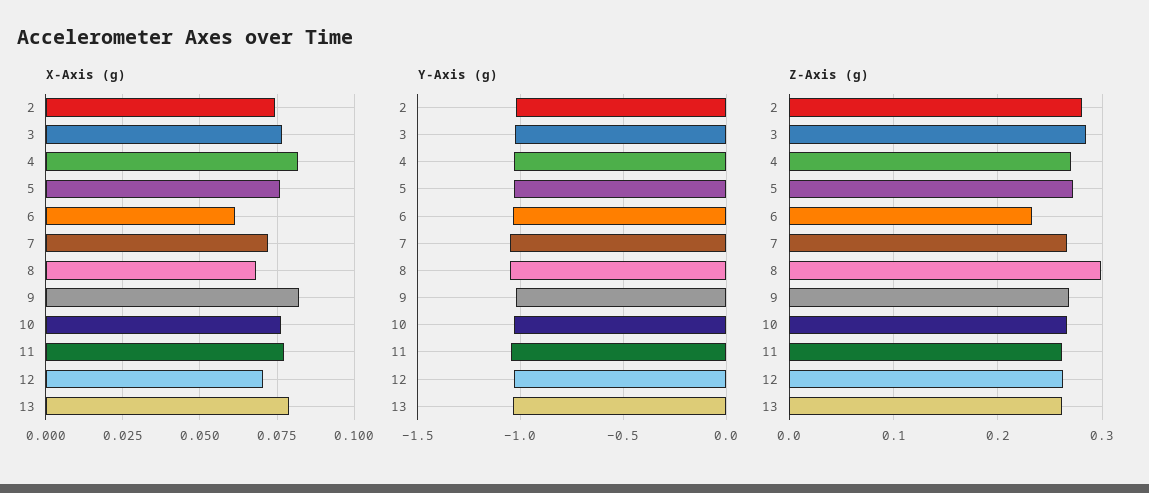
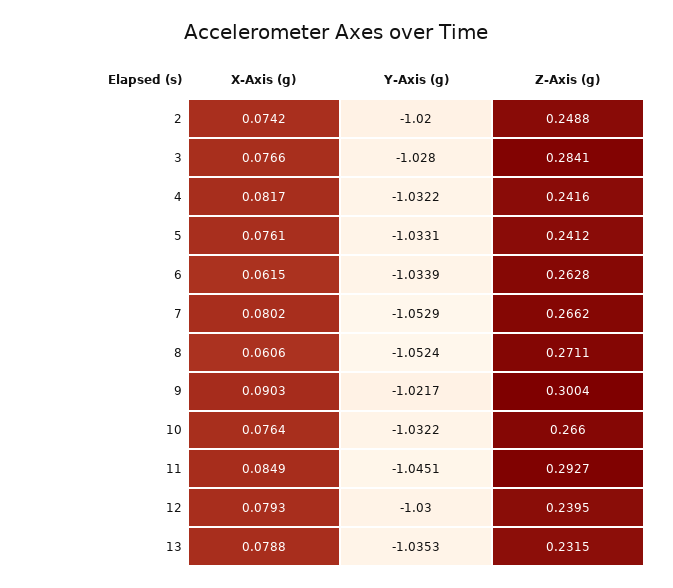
  {
    "X-Axis (g)": {
      "2": 0.0742,
      "3": 0.0766,
      "4": 0.0817,
      "5": 0.0761,
      "6": 0.0615,
-     "7": 0.0725,
+     "7": 0.0802,
-     "8": 0.0675,
+     "8": 0.0606,
-     "9": 0.0825,
+     "9": 0.0903,
      "10": 0.0764,
-     "11": 0.0775,
+     "11": 0.0849,
-     "12": 0.07,
+     "12": 0.0793,
      "13": 0.0788
    },
    "Y-Axis (g)": {
      "2": -1.02,
      "3": -1.028,
      "4": -1.0322,
      "5": -1.0331,
      "6": -1.0339,
      "7": -1.0529,
      "8": -1.0524,
      "9": -1.0217,
      "10": -1.0322,
      "11": -1.0451,
      "12": -1.03,
      "13": -1.0353
    },
    "Z-Axis (g)": {
-     "2": 0.28,
+     "2": 0.2488,
      "3": 0.2841,
-     "4": 0.27,
+     "4": 0.2416,
-     "5": 0.27,
+     "5": 0.2412,
-     "6": 0.23,
+     "6": 0.2628,
      "7": 0.2662,
-     "8": 0.3,
+     "8": 0.2711,
-     "9": 0.27,
+     "9": 0.3004,
      "10": 0.266,
-     "11": 0.26,
+     "11": 0.2927,
-     "12": 0.26,
+     "12": 0.2395,
-     "13": 0.26
+     "13": 0.2315
    }
  }

